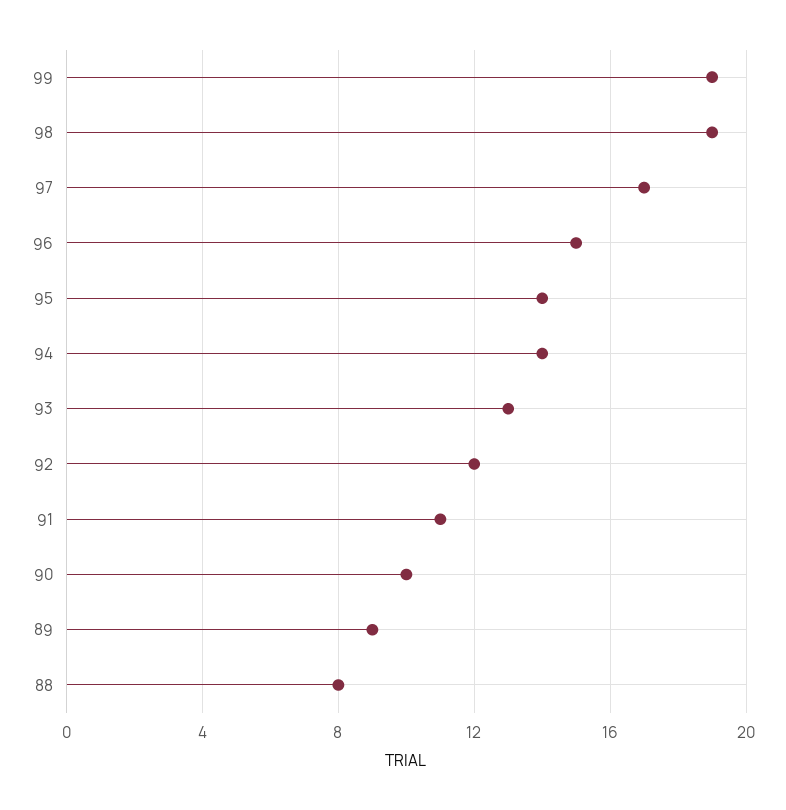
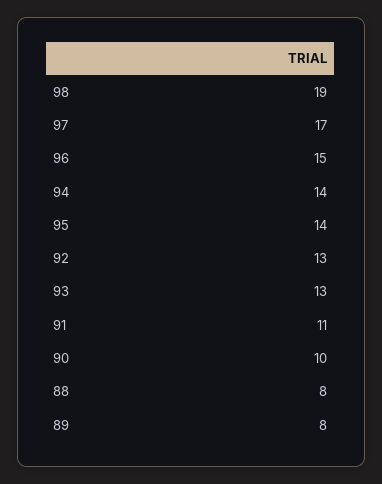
  {
-   "99": 19,
    "98": 19,
    "97": 17,
    "96": 15,
    "95": 14,
    "94": 14,
    "93": 13,
-   "92": 12,
+   "92": 13,
    "91": 11,
    "90": 10,
-   "89": 9,
+   "89": 8,
    "88": 8
  }

